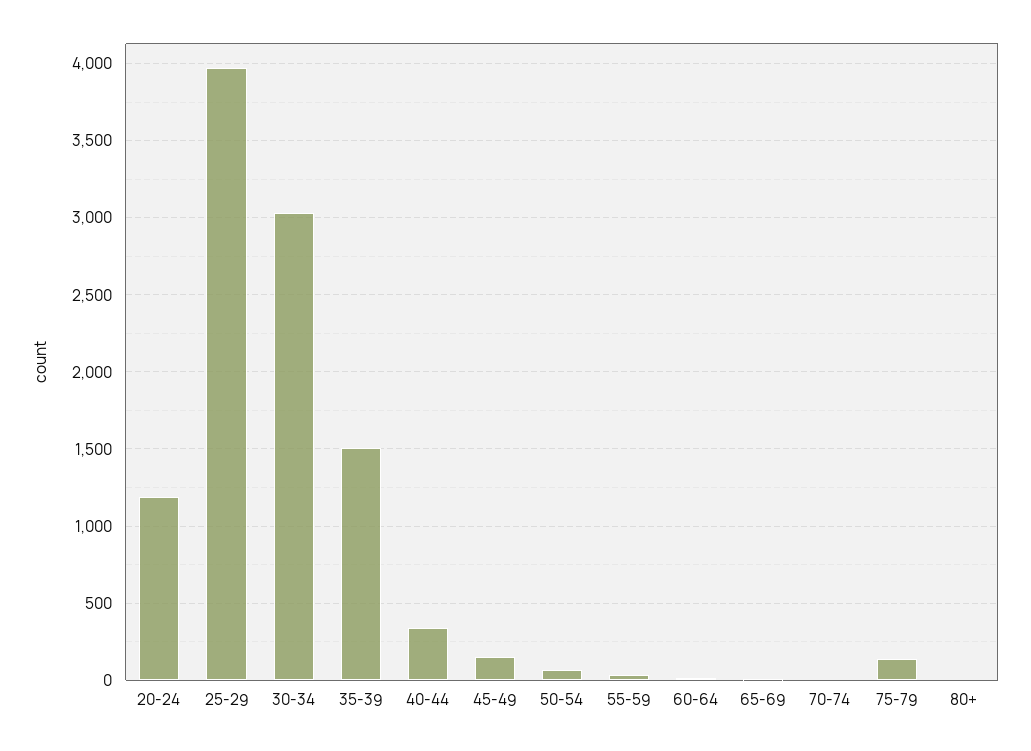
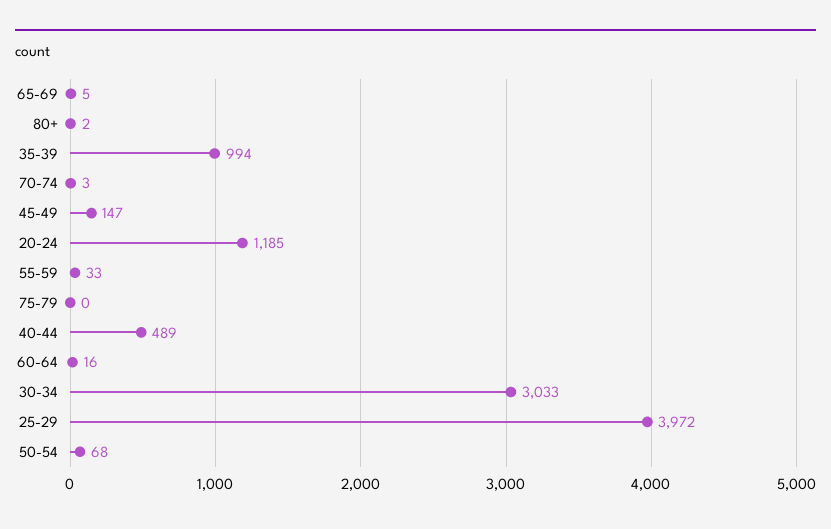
  {
    "20-24": 1185,
    "25-29": 3972,
    "30-34": 3033,
-   "35-39": 1500,
+   "35-39": 994,
-   "40-44": 350,
+   "40-44": 489,
    "45-49": 147,
    "50-54": 68,
    "55-59": 33,
    "60-64": 16,
    "65-69": 5,
    "70-74": 3,
-   "75-79": 150,
+   "75-79": 0,
    "80+": 2
  }

